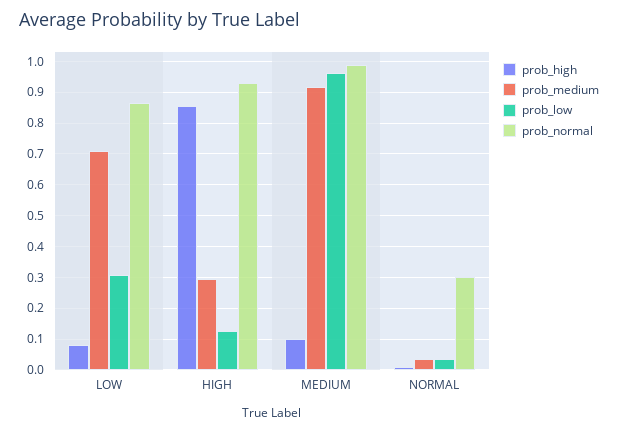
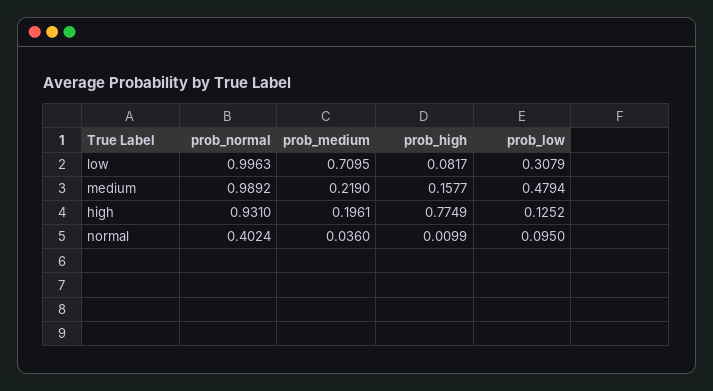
  {
    "prob_high": {
      "LOW": 0.0817,
-     "HIGH": 0.86,
+     "HIGH": 0.7749,
-     "MEDIUM": 0.1,
+     "MEDIUM": 0.1577,
      "NORMAL": 0.0099
    },
    "prob_medium": {
      "LOW": 0.7095,
-     "HIGH": 0.3,
+     "HIGH": 0.1961,
-     "MEDIUM": 0.92,
+     "MEDIUM": 0.219,
      "NORMAL": 0.036
    },
    "prob_low": {
      "LOW": 0.3079,
      "HIGH": 0.1252,
-     "MEDIUM": 0.96,
+     "MEDIUM": 0.4794,
-     "NORMAL": 0.04
+     "NORMAL": 0.095
    },
    "prob_normal": {
-     "LOW": 0.86,
+     "LOW": 0.9963,
      "HIGH": 0.931,
      "MEDIUM": 0.9892,
-     "NORMAL": 0.3
+     "NORMAL": 0.4024
    }
  }

